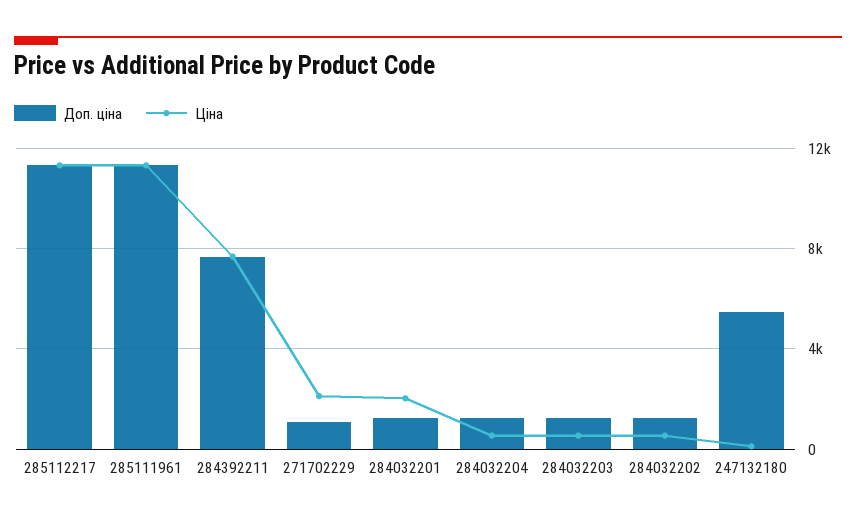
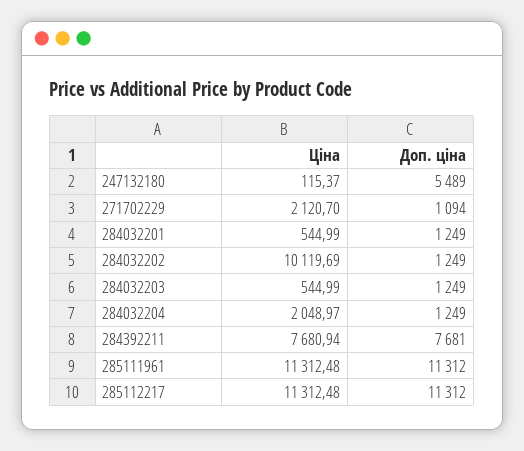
  {
    "Доп. ціна": {
      "285112217": 11312,
      "285111961": 11312,
      "284392211": 7681,
      "271702229": 1094,
      "284032201": 1249,
      "284032204": 1249,
      "284032203": 1249,
      "284032202": 1249,
      "247132180": 5489
    },
    "Ціна": {
      "285112217": 11312.48,
      "285111961": 11312.48,
      "284392211": 7680.94,
      "271702229": 2120.7,
-     "284032201": 2000,
+     "284032201": 544.99,
-     "284032204": 500,
+     "284032204": 2048.97,
      "284032203": 544.99,
-     "284032202": 500,
+     "284032202": 10119.69,
      "247132180": 115.37
    }
  }

